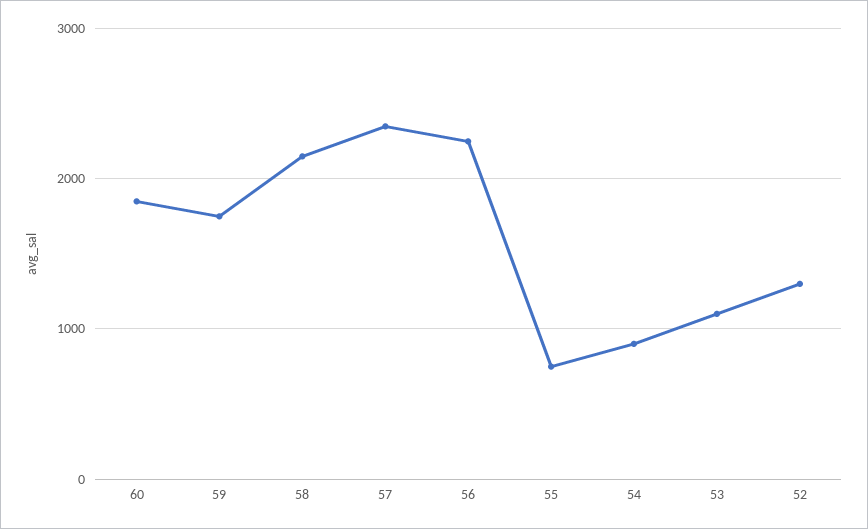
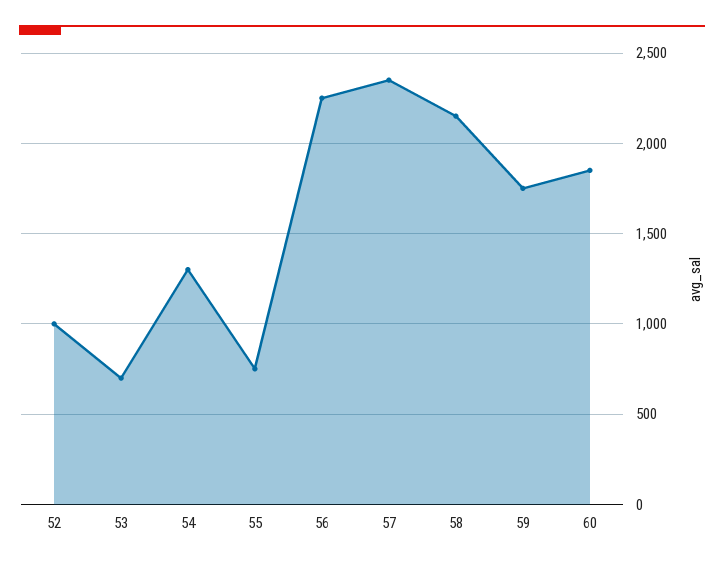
  {
    "60": 1850,
    "59": 1750,
    "58": 2150,
    "57": 2350,
    "56": 2250,
    "55": 750,
-   "54": 900,
+   "54": 1300,
-   "53": 1100,
+   "53": 700,
-   "52": 1300
+   "52": 1000
  }

